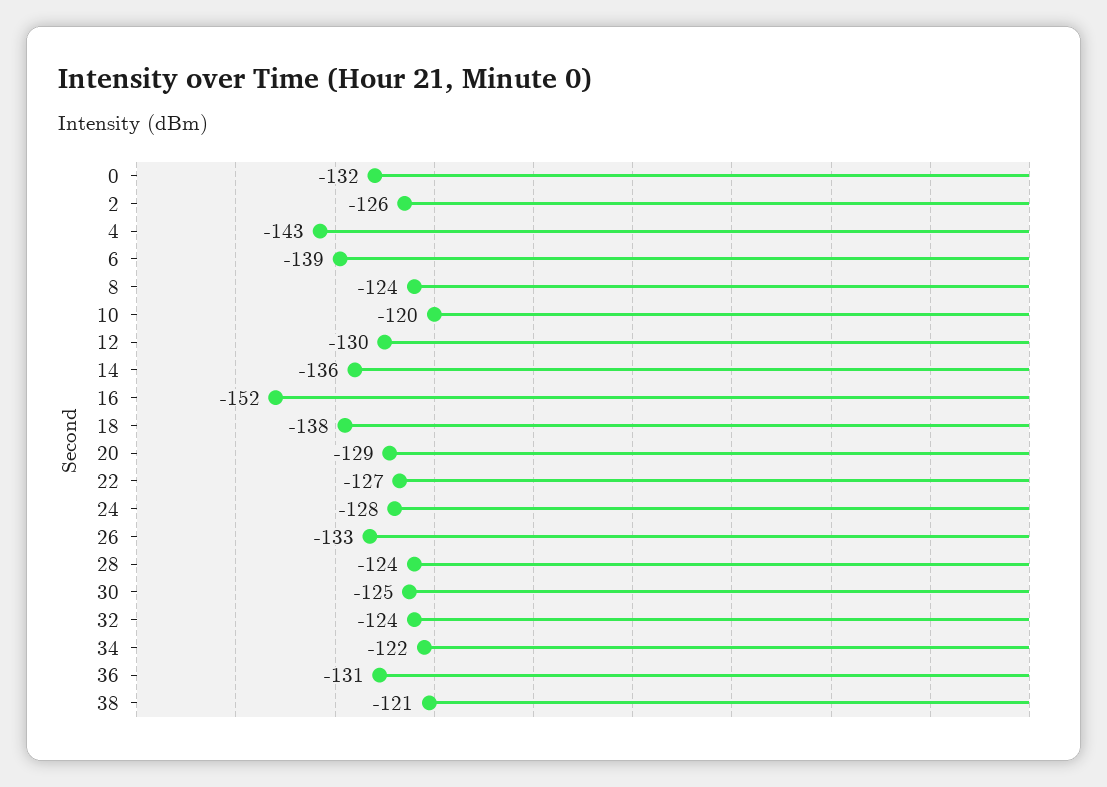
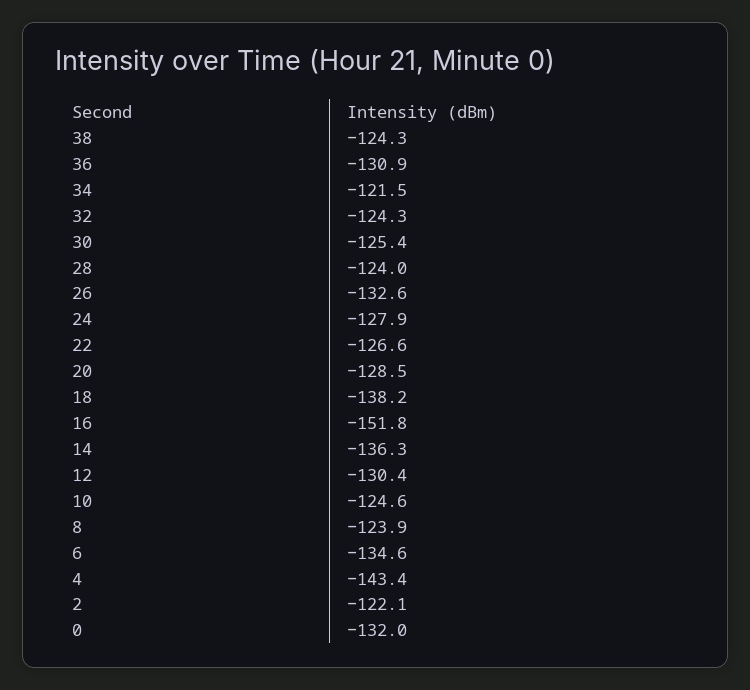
  {
    "0": -132,
-   "2": -126,
+   "2": -122.1,
    "4": -143.4,
-   "6": -139,
+   "6": -134.6,
    "8": -123.9,
-   "10": -120,
+   "10": -124.6,
    "12": -130.4,
    "14": -136.3,
    "16": -151.8,
    "18": -138.2,
    "20": -128.5,
    "22": -126.6,
    "24": -127.9,
    "26": -132.6,
    "28": -124,
    "30": -125.4,
    "32": -124.3,
    "34": -121.5,
    "36": -130.9,
-   "38": -121
+   "38": -124.3
  }

